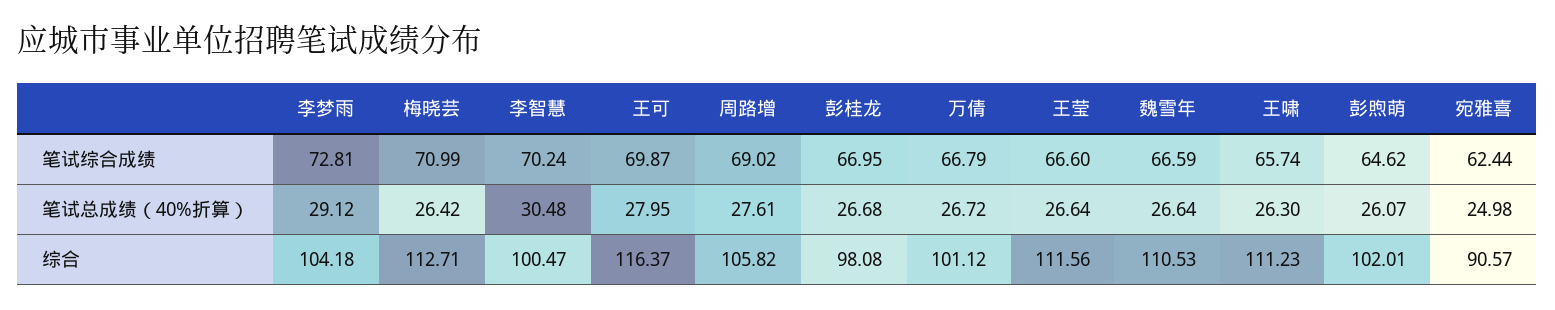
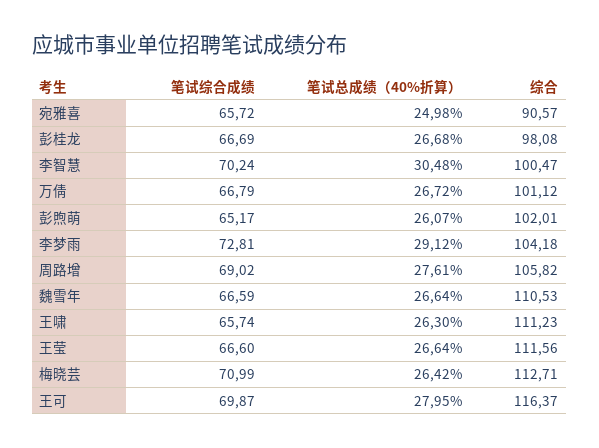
  {
    "李梦雨": {
      "笔试综合成绩": 72.81,
      "笔试总成绩（40%折算）": 29.12,
      "综合": 104.18
    },
    "梅晓芸": {
      "笔试综合成绩": 70.99,
      "笔试总成绩（40%折算）": 26.42,
      "综合": 112.71
    },
    "李智慧": {
      "笔试综合成绩": 70.24,
      "笔试总成绩（40%折算）": 30.48,
      "综合": 100.47
    },
    "王可": {
      "笔试综合成绩": 69.87,
      "笔试总成绩（40%折算）": 27.95,
      "综合": 116.37
    },
    "周路增": {
      "笔试综合成绩": 69.02,
      "笔试总成绩（40%折算）": 27.61,
      "综合": 105.82
    },
    "彭桂龙": {
-     "笔试综合成绩": 66.95,
+     "笔试综合成绩": 66.69,
      "笔试总成绩（40%折算）": 26.68,
      "综合": 98.08
    },
    "万倩": {
      "笔试综合成绩": 66.79,
      "笔试总成绩（40%折算）": 26.72,
      "综合": 101.12
    },
    "王莹": {
      "笔试综合成绩": 66.6,
      "笔试总成绩（40%折算）": 26.64,
      "综合": 111.56
    },
    "魏雪年": {
      "笔试综合成绩": 66.59,
      "笔试总成绩（40%折算）": 26.64,
      "综合": 110.53
    },
    "王啸": {
      "笔试综合成绩": 65.74,
      "笔试总成绩（40%折算）": 26.3,
      "综合": 111.23
    },
    "彭煦萌": {
-     "笔试综合成绩": 64.62,
+     "笔试综合成绩": 65.17,
      "笔试总成绩（40%折算）": 26.07,
      "综合": 102.01
    },
    "宛雅喜": {
-     "笔试综合成绩": 62.44,
+     "笔试综合成绩": 65.72,
      "笔试总成绩（40%折算）": 24.98,
      "综合": 90.57
    }
  }

